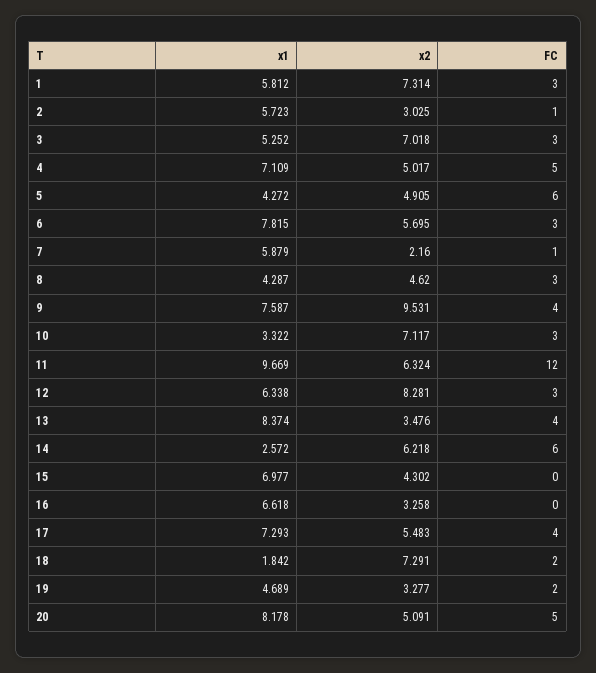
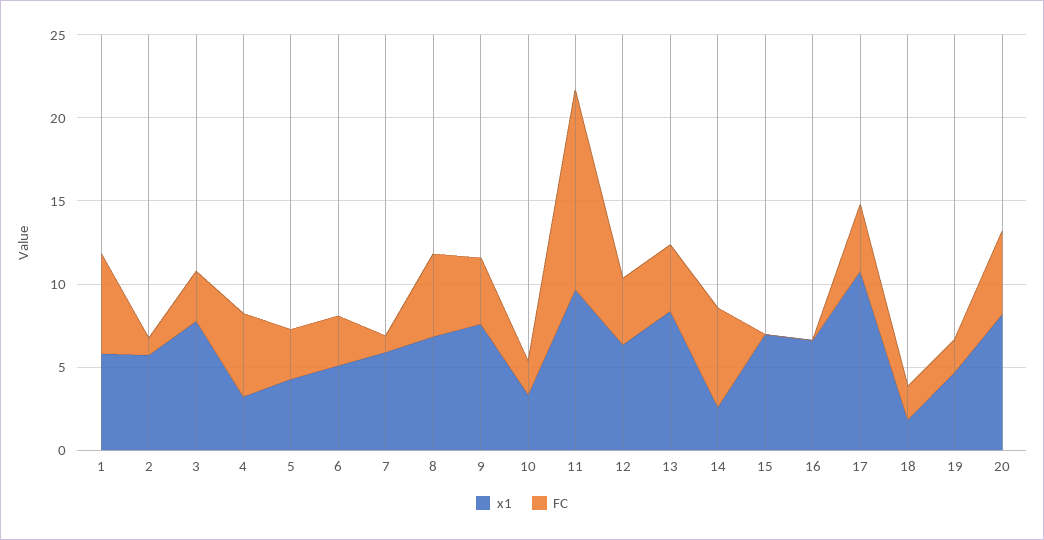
  {
    "x1": {
      "1": 5.812,
      "2": 5.723,
-     "3": 5.252,
+     "3": 8,
-     "4": 7.109,
+     "4": 3,
      "5": 4.272,
-     "6": 7.815,
+     "6": 5,
      "7": 5.879,
-     "8": 4.287,
+     "8": 7,
      "9": 7.587,
      "10": 3.322,
      "11": 9.669,
      "12": 6.338,
      "13": 8.374,
      "14": 2.572,
      "15": 6.977,
      "16": 6.618,
-     "17": 7.293,
+     "17": 11,
      "18": 1.842,
      "19": 4.689,
      "20": 8.178
    },
-   "x2": {
-     "1": 7.314,
-     "2": 3.025,
-     "3": 7.018,
-     "4": 5.017,
-     "5": 4.905,
-     "6": 5.695,
-     "7": 2.16,
-     "8": 4.62,
-     "9": 9.531,
-     "10": 7.117,
-     "11": 6.324,
-     "12": 8.281,
-     "13": 3.476,
-     "14": 6.218,
-     "15": 4.302,
-     "16": 3.258,
-     "17": 5.483,
-     "18": 7.291,
-     "19": 3.277,
-     "20": 5.091
-   },
    "FC": {
-     "1": 3,
+     "1": 6,
      "2": 1,
      "3": 3,
      "4": 5,
-     "5": 6,
+     "5": 3,
      "6": 3,
      "7": 1,
-     "8": 3,
+     "8": 5,
      "9": 4,
-     "10": 3,
+     "10": 2,
      "11": 12,
-     "12": 3,
+     "12": 4,
      "13": 4,
      "14": 6,
      "15": 0,
      "16": 0,
      "17": 4,
      "18": 2,
      "19": 2,
      "20": 5
    }
  }

